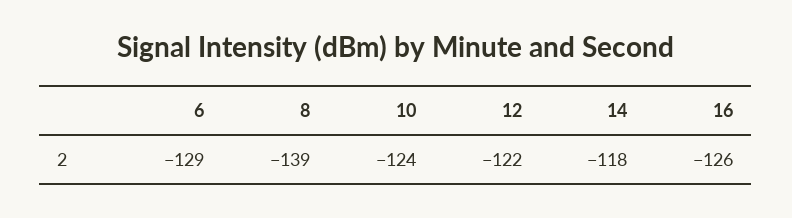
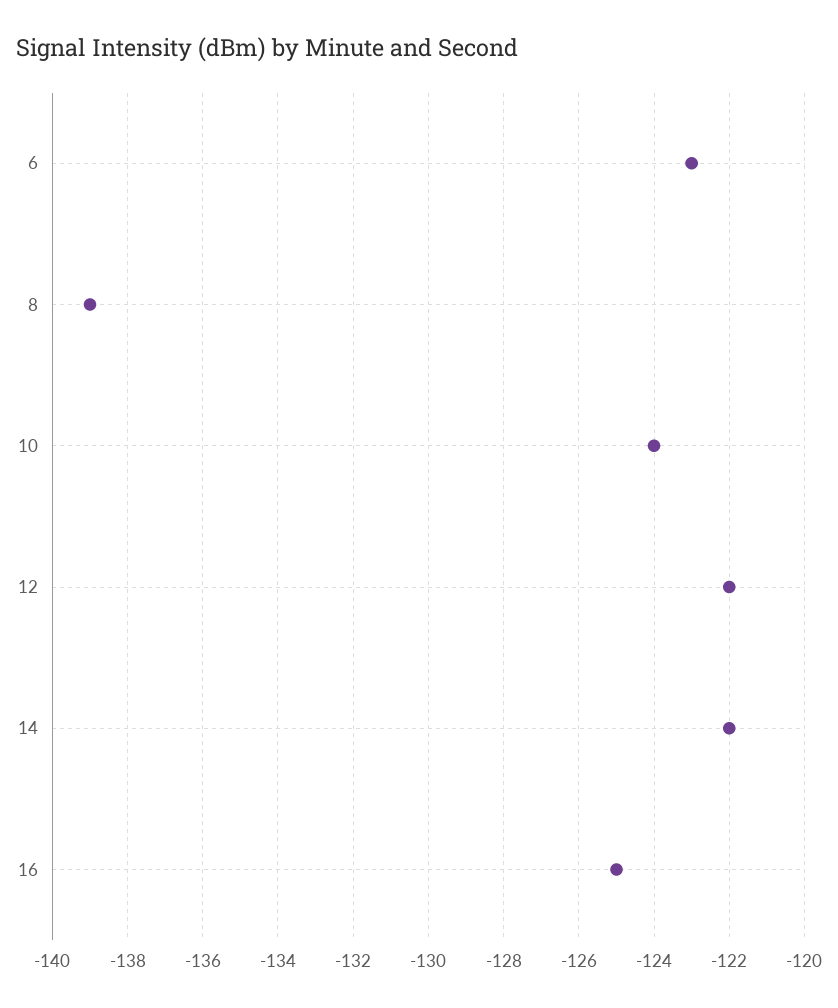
  {
-   "6": -129,
+   "6": -123,
    "8": -139,
    "10": -124,
    "12": -122,
-   "14": -118,
+   "14": -122,
-   "16": -126
+   "16": -125
  }

